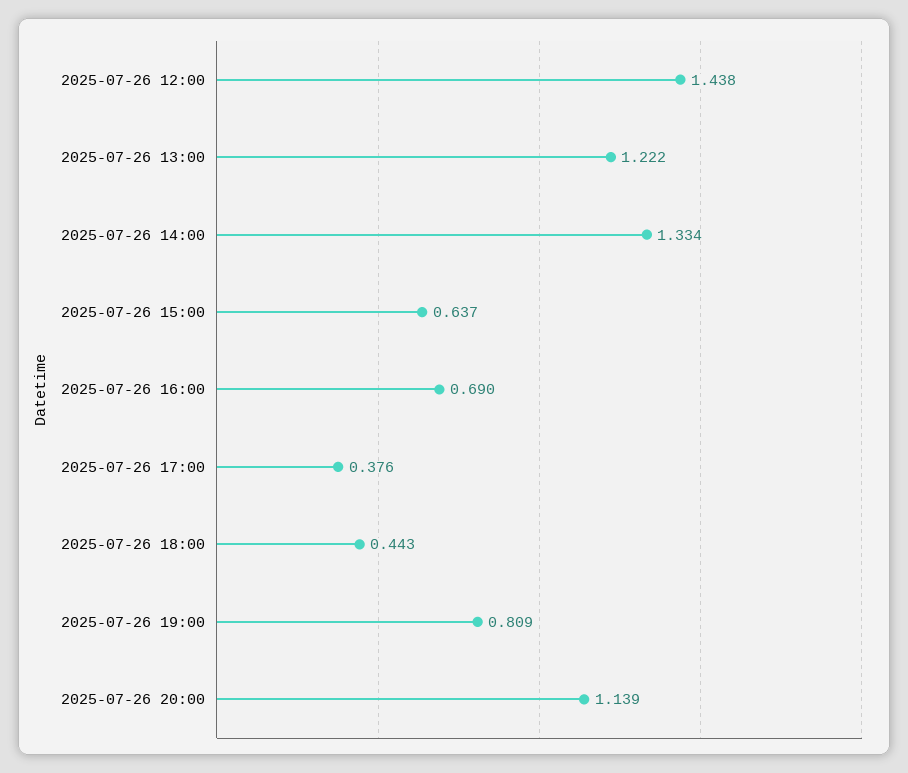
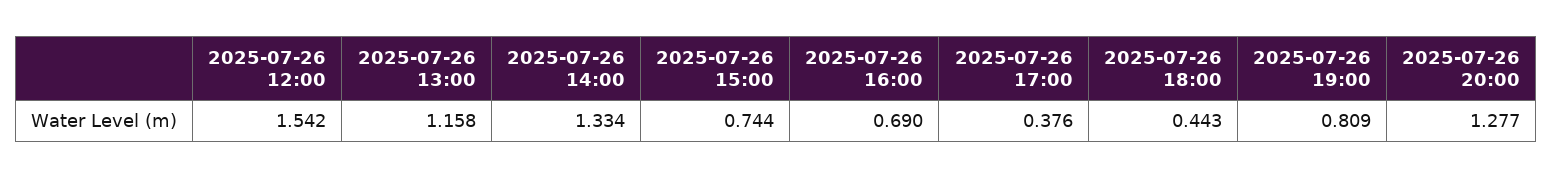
  {
-   "2025-07-26 12:00": 1.438,
+   "2025-07-26 12:00": 1.542,
-   "2025-07-26 13:00": 1.222,
+   "2025-07-26 13:00": 1.158,
    "2025-07-26 14:00": 1.334,
-   "2025-07-26 15:00": 0.637,
+   "2025-07-26 15:00": 0.744,
    "2025-07-26 16:00": 0.69,
    "2025-07-26 17:00": 0.376,
    "2025-07-26 18:00": 0.443,
    "2025-07-26 19:00": 0.809,
-   "2025-07-26 20:00": 1.139
+   "2025-07-26 20:00": 1.277
  }

